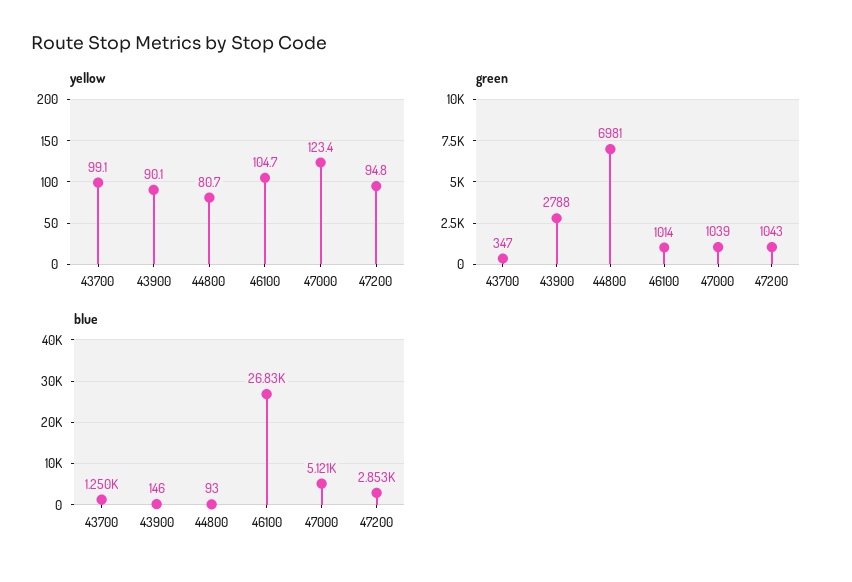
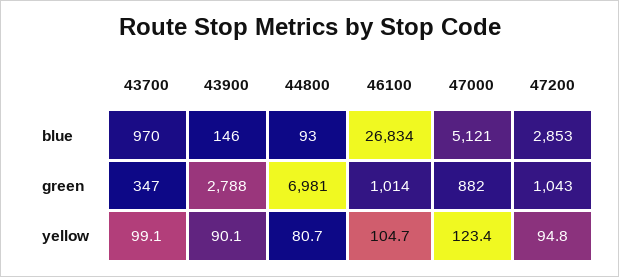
  {
    "yellow": {
      "43700": 99.1,
      "43900": 90.1,
      "44800": 80.7,
      "46100": 104.7,
      "47000": 123.4,
      "47200": 94.8
    },
    "green": {
      "43700": 347,
      "43900": 2788,
      "44800": 6981,
      "46100": 1014,
-     "47000": 1039,
+     "47000": 882,
      "47200": 1043
    },
    "blue": {
-     "43700": 1250,
+     "43700": 970,
      "43900": 146,
      "44800": 93,
      "46100": 26834,
      "47000": 5121,
      "47200": 2853
    }
  }

